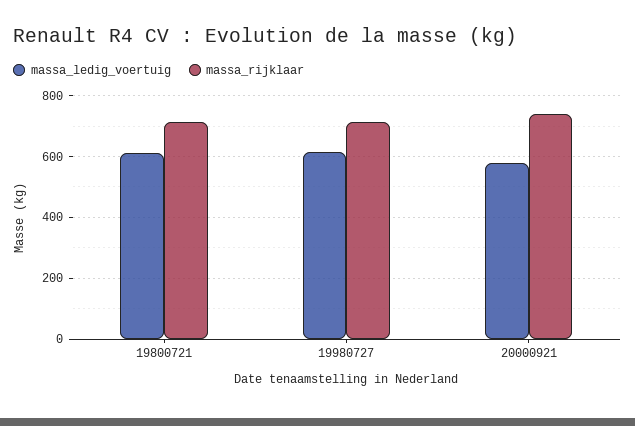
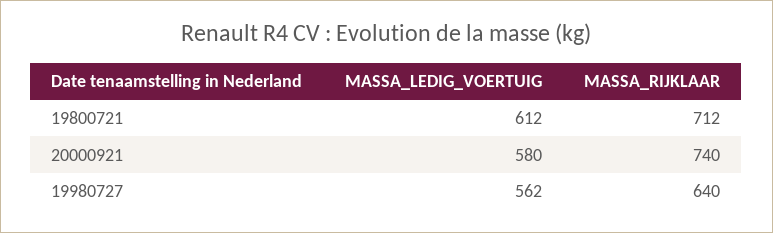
  {
    "massa_ledig_voertuig": {
      "19800721": 612,
-     "19980727": 620,
+     "19980727": 562,
      "20000921": 580
    },
    "massa_rijklaar": {
      "19800721": 712,
-     "19980727": 720,
+     "19980727": 640,
      "20000921": 740
    }
  }

